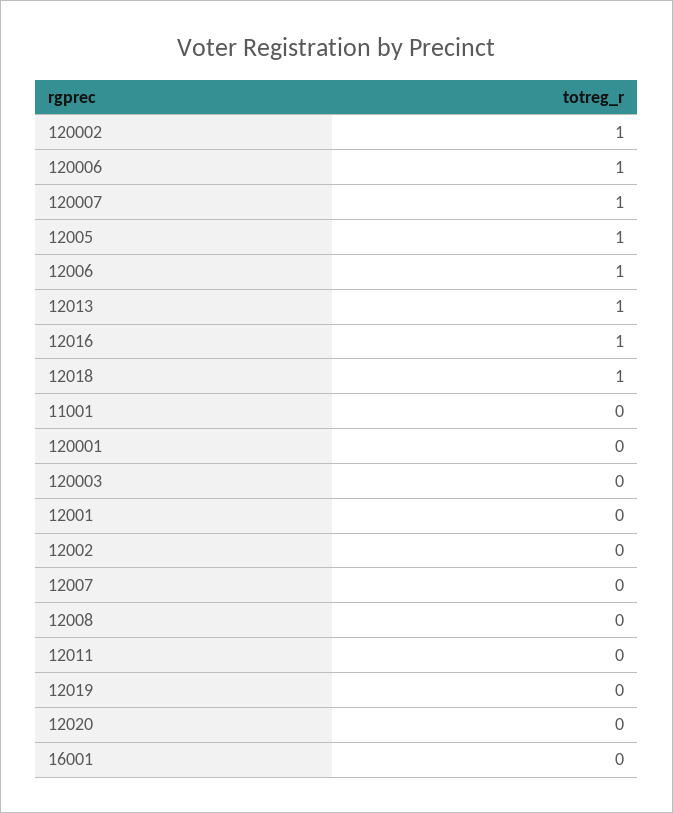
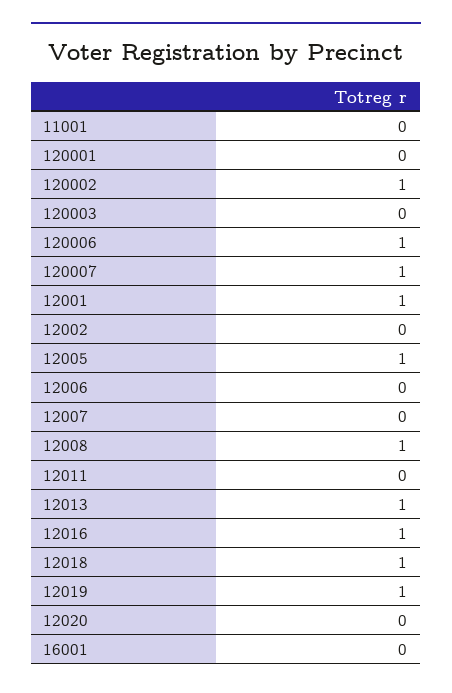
  {
    "120002": 1,
    "120006": 1,
    "120007": 1,
    "12005": 1,
-   "12006": 1,
+   "12006": 0,
    "12013": 1,
    "12016": 1,
    "12018": 1,
    "11001": 0,
    "120001": 0,
    "120003": 0,
-   "12001": 0,
+   "12001": 1,
    "12002": 0,
    "12007": 0,
-   "12008": 0,
+   "12008": 1,
    "12011": 0,
-   "12019": 0,
+   "12019": 1,
    "12020": 0,
    "16001": 0
  }

